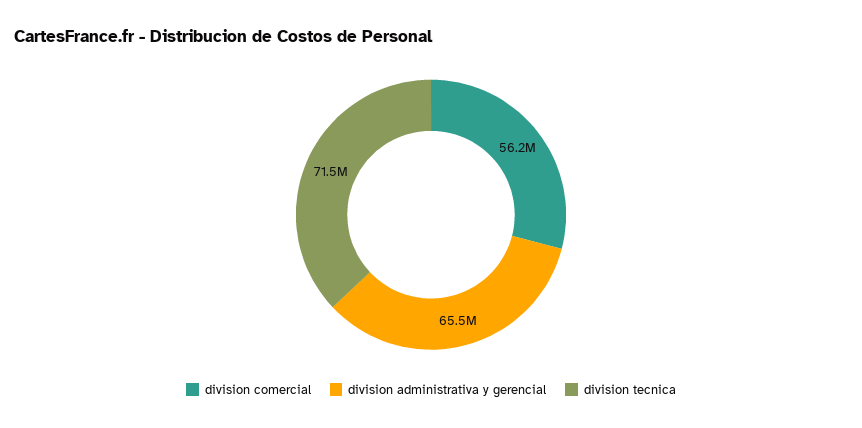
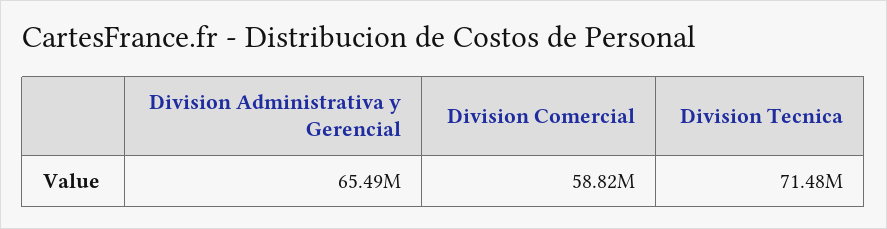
  {
-   "division comercial": 56200000,
+   "division comercial": 58820000,
    "division administrativa y gerencial": 65490000,
    "division tecnica": 71480000
  }

